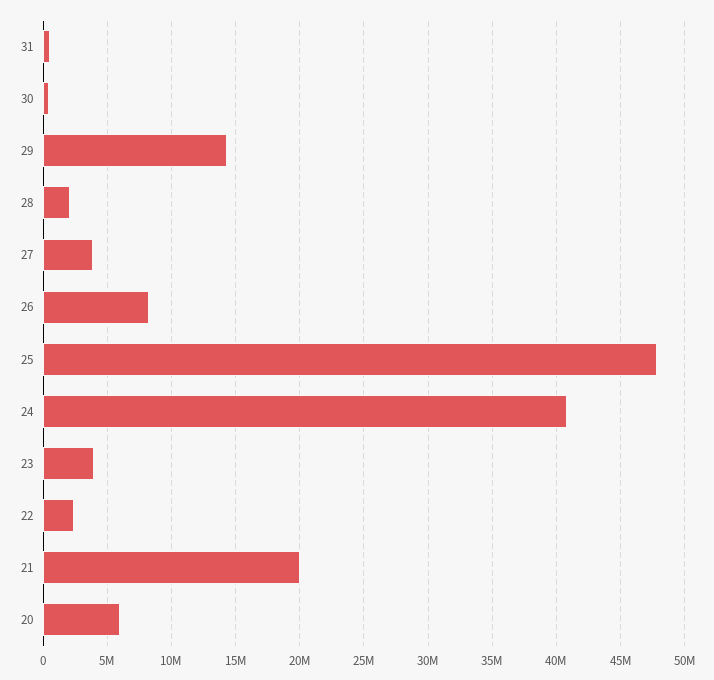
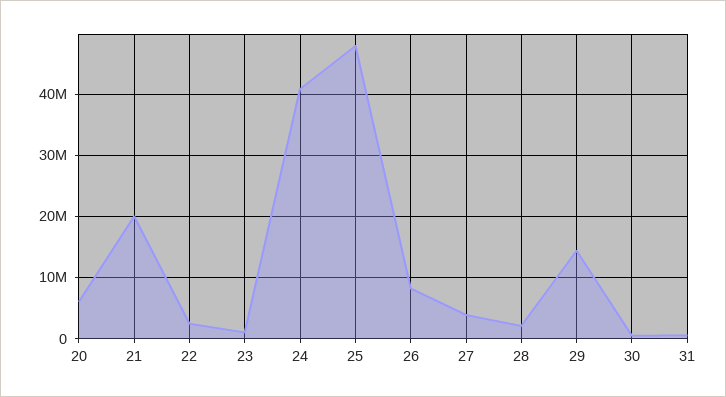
  {
    "31": 500000,
    "30": 500000,
    "29": 14500000,
    "28": 2000000,
    "27": 4000000,
    "26": 8000000,
    "25": 48000000,
    "24": 41000000,
-   "23": 4000000,
+   "23": 1000000,
    "22": 2500000,
    "21": 20000000,
    "20": 6000000
  }

